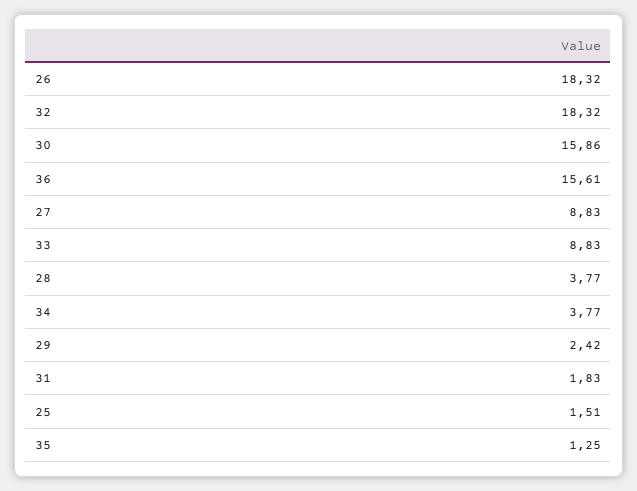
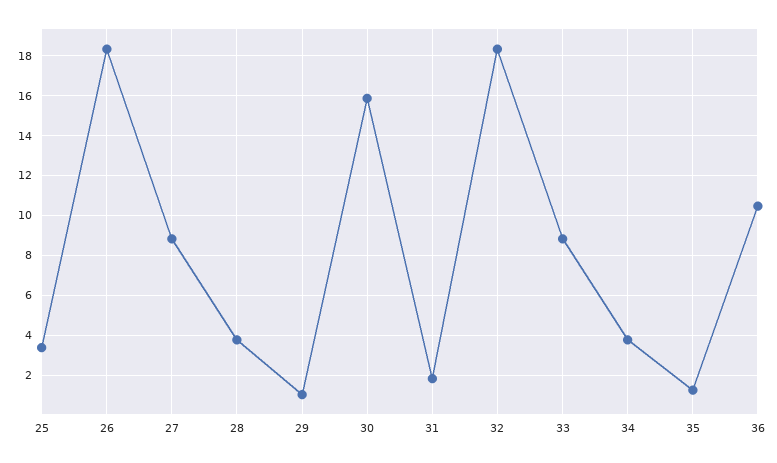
  {
    "26": 18.32,
    "32": 18.32,
    "30": 15.86,
-   "36": 15.61,
+   "36": 10.5,
    "27": 8.83,
    "33": 8.83,
    "28": 3.77,
    "34": 3.77,
-   "29": 2.42,
+   "29": 1,
    "31": 1.83,
-   "25": 1.51,
+   "25": 3.5,
    "35": 1.25
  }

